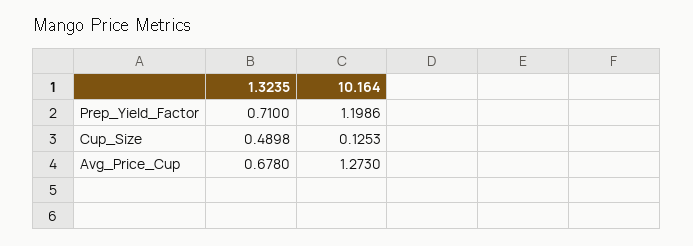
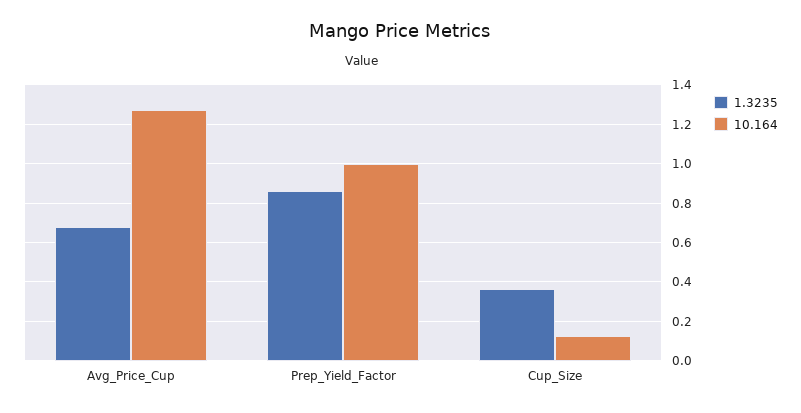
  {
    "1.3235": {
-     "Prep_Yield_Factor": 0.71,
+     "Prep_Yield_Factor": 0.85,
-     "Cup_Size": 0.4898,
+     "Cup_Size": 0.35,
      "Avg_Price_Cup": 0.678
    },
    "10.164": {
-     "Prep_Yield_Factor": 1.1986,
+     "Prep_Yield_Factor": 1,
      "Cup_Size": 0.1253,
      "Avg_Price_Cup": 1.273
    }
  }

